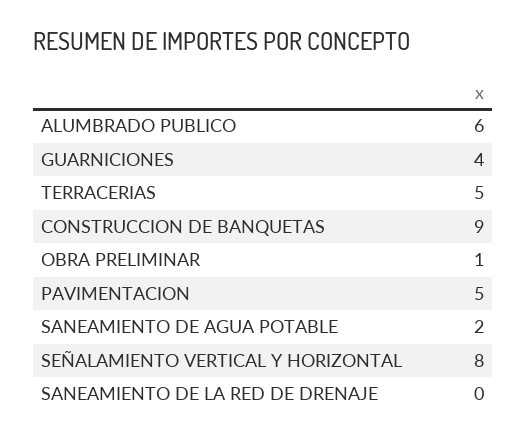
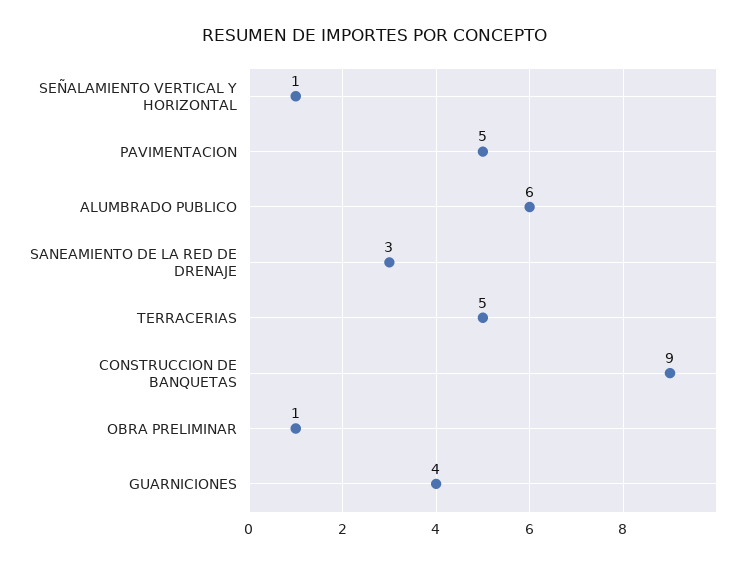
  {
    "ALUMBRADO PUBLICO": 6,
    "GUARNICIONES": 4,
    "TERRACERIAS": 5,
    "CONSTRUCCION DE BANQUETAS": 9,
    "OBRA PRELIMINAR": 1,
    "PAVIMENTACION": 5,
-   "SANEAMIENTO DE AGUA POTABLE": 2,
-   "SEÑALAMIENTO VERTICAL Y HORIZONTAL": 8,
+   "SEÑALAMIENTO VERTICAL Y HORIZONTAL": 1,
-   "SANEAMIENTO DE LA RED DE DRENAJE": 0
+   "SANEAMIENTO DE LA RED DE DRENAJE": 3
  }

